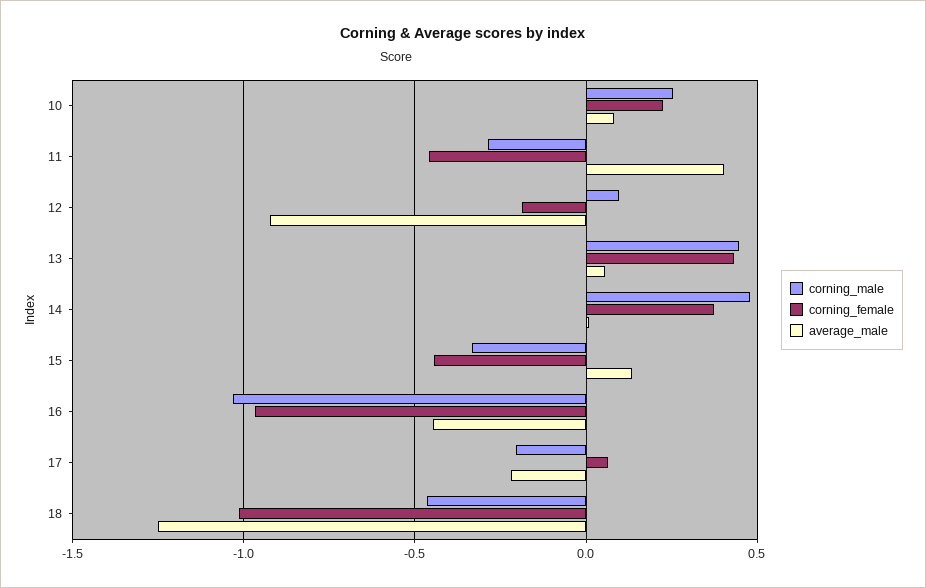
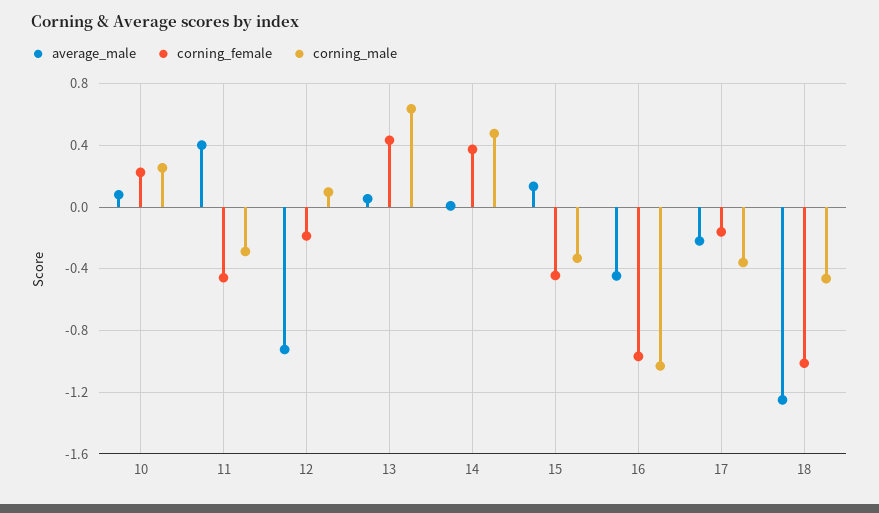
  {
    "corning_male": {
      "10": 0.25,
      "11": -0.3,
      "12": 0.1,
-     "13": 0.45,
+     "13": 0.65,
      "14": 0.5,
      "15": -0.35,
      "16": -1.05,
-     "17": -0.2,
+     "17": -0.35,
      "18": -0.45
    },
    "corning_female": {
      "10": 0.25,
      "11": -0.45,
      "12": -0.2,
      "13": 0.45,
      "14": 0.35,
      "15": -0.45,
      "16": -0.95,
-     "17": 0.05,
+     "17": -0.15,
      "18": -1
    },
    "average_male": {
      "10": 0.1,
      "11": 0.4,
      "12": -0.9,
      "13": 0.05,
      "14": 0,
      "15": 0.15,
      "16": -0.45,
      "17": -0.2,
      "18": -1.25
    }
  }

